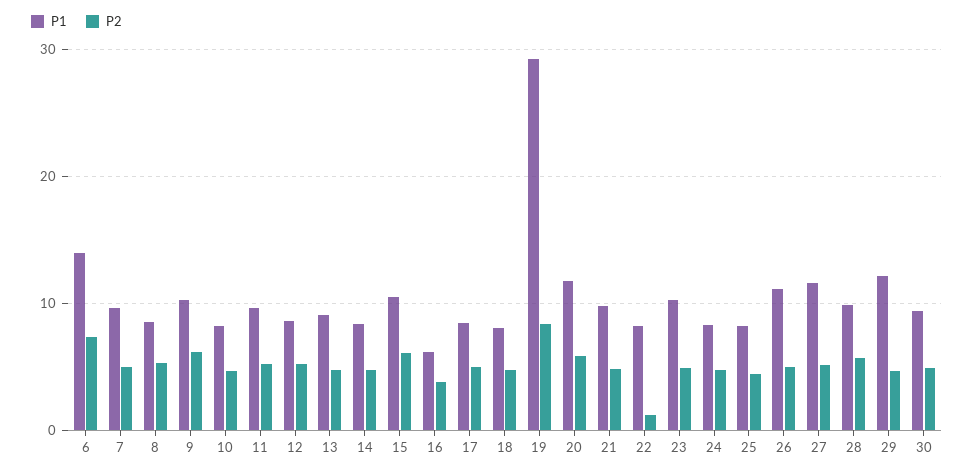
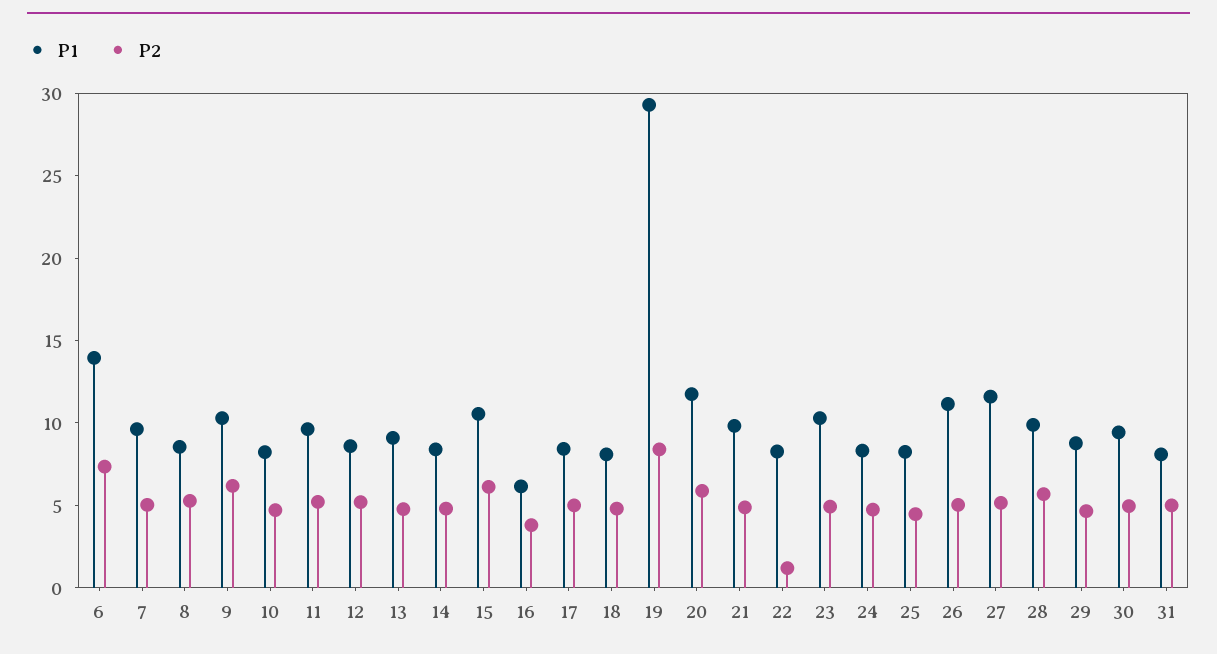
  {
    "P1": {
      "6": 14,
      "7": 10,
      "8": 9,
      "9": 10,
      "10": 8,
      "11": 10,
      "12": 9,
      "13": 9,
      "14": 8,
      "15": 11,
      "16": 6,
      "17": 8,
      "18": 8,
      "19": 29,
      "20": 12,
      "21": 10,
      "22": 8,
      "23": 10,
      "24": 8,
      "25": 8,
      "26": 11,
      "27": 12,
      "28": 10,
-     "29": 12,
+     "29": 9,
-     "30": 9
+     "30": 9,
+     "31": 8
    },
    "P2": {
      "6": 7,
      "7": 5,
      "8": 5,
      "9": 6,
      "10": 5,
      "11": 5,
      "12": 5,
      "13": 5,
      "14": 5,
      "15": 6,
      "16": 4,
      "17": 5,
      "18": 5,
      "19": 8,
      "20": 6,
      "21": 5,
      "22": 1,
      "23": 5,
      "24": 5,
      "25": 4,
      "26": 5,
      "27": 5,
      "28": 6,
      "29": 5,
-     "30": 5
+     "30": 5,
+     "31": 5
    }
  }

